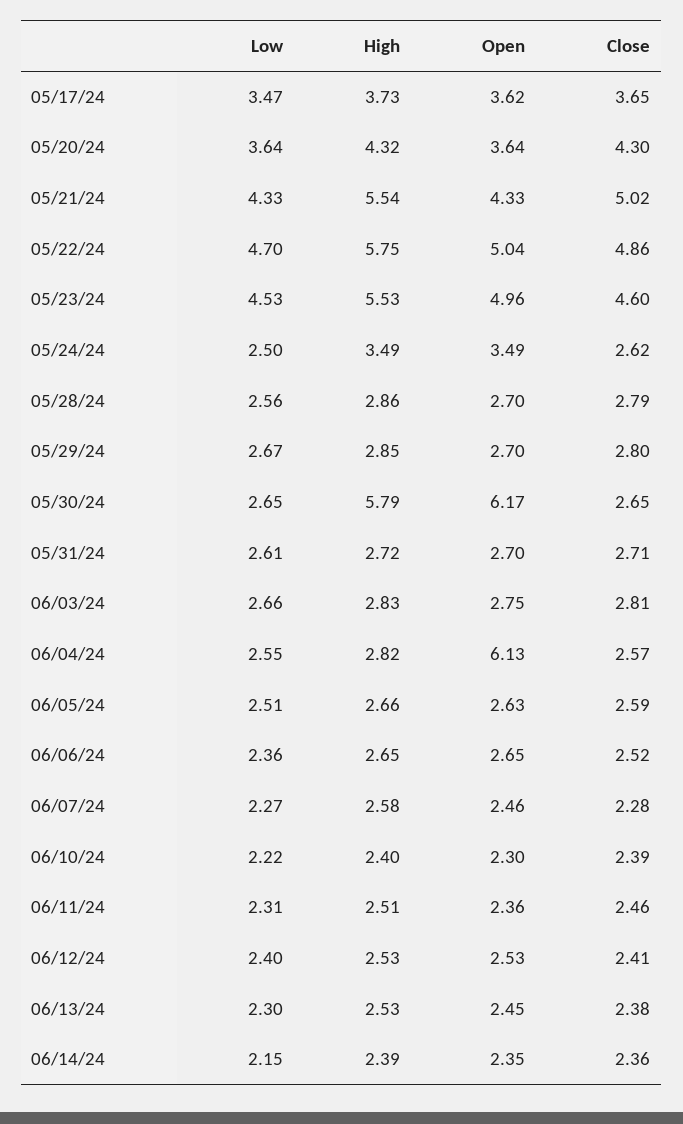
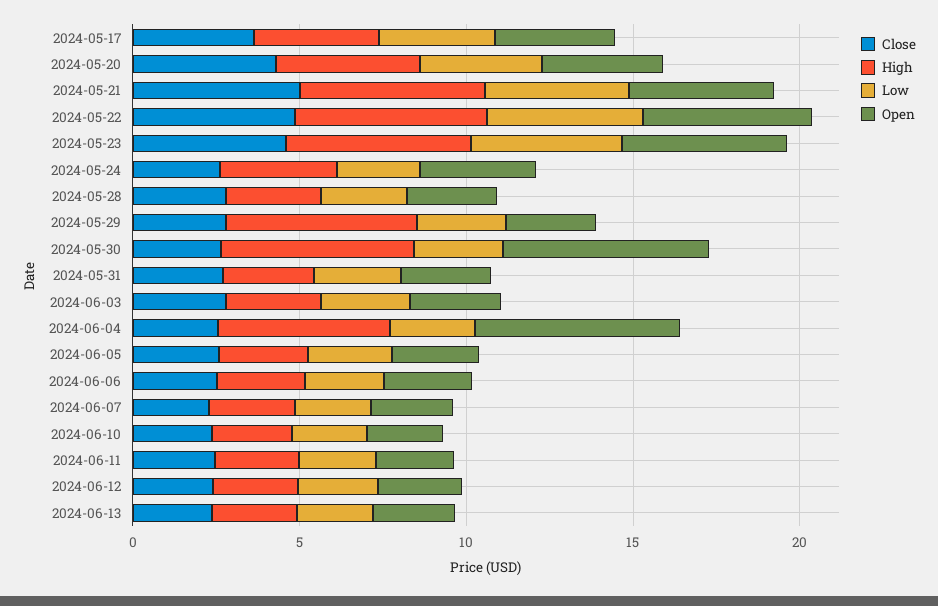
  {
    "Low": {
      "05/17/24": 3.47,
      "05/20/24": 3.64,
      "05/21/24": 4.33,
      "05/22/24": 4.7,
      "05/23/24": 4.53,
      "05/24/24": 2.5,
      "05/28/24": 2.56,
      "05/29/24": 2.67,
      "05/30/24": 2.65,
      "05/31/24": 2.61,
      "06/03/24": 2.66,
      "06/04/24": 2.55,
      "06/05/24": 2.51,
      "06/06/24": 2.36,
      "06/07/24": 2.27,
      "06/10/24": 2.22,
      "06/11/24": 2.31,
      "06/12/24": 2.4,
-     "06/13/24": 2.3,
+     "06/13/24": 2.3
-     "06/14/24": 2.15
    },
    "High": {
      "05/17/24": 3.73,
      "05/20/24": 4.32,
      "05/21/24": 5.54,
      "05/22/24": 5.75,
      "05/23/24": 5.53,
      "05/24/24": 3.49,
      "05/28/24": 2.86,
-     "05/29/24": 2.85,
+     "05/29/24": 6,
      "05/30/24": 5.79,
      "05/31/24": 2.72,
      "06/03/24": 2.83,
-     "06/04/24": 2.82,
+     "06/04/24": 5,
      "06/05/24": 2.66,
      "06/06/24": 2.65,
      "06/07/24": 2.58,
      "06/10/24": 2.4,
      "06/11/24": 2.51,
      "06/12/24": 2.53,
-     "06/13/24": 2.53,
+     "06/13/24": 2.53
-     "06/14/24": 2.39
    },
    "Open": {
      "05/17/24": 3.62,
      "05/20/24": 3.64,
      "05/21/24": 4.33,
      "05/22/24": 5.04,
      "05/23/24": 4.96,
      "05/24/24": 3.49,
      "05/28/24": 2.7,
      "05/29/24": 2.7,
      "05/30/24": 6.17,
      "05/31/24": 2.7,
      "06/03/24": 2.75,
      "06/04/24": 6.13,
      "06/05/24": 2.63,
      "06/06/24": 2.65,
      "06/07/24": 2.46,
      "06/10/24": 2.3,
      "06/11/24": 2.36,
      "06/12/24": 2.53,
-     "06/13/24": 2.45,
+     "06/13/24": 2.45
-     "06/14/24": 2.35
    },
    "Close": {
      "05/17/24": 3.65,
      "05/20/24": 4.3,
      "05/21/24": 5.02,
      "05/22/24": 4.86,
      "05/23/24": 4.6,
      "05/24/24": 2.62,
      "05/28/24": 2.79,
      "05/29/24": 2.8,
      "05/30/24": 2.65,
      "05/31/24": 2.71,
      "06/03/24": 2.81,
      "06/04/24": 2.57,
      "06/05/24": 2.59,
      "06/06/24": 2.52,
      "06/07/24": 2.28,
      "06/10/24": 2.39,
      "06/11/24": 2.46,
      "06/12/24": 2.41,
-     "06/13/24": 2.38,
+     "06/13/24": 2.38
-     "06/14/24": 2.36
    }
  }

